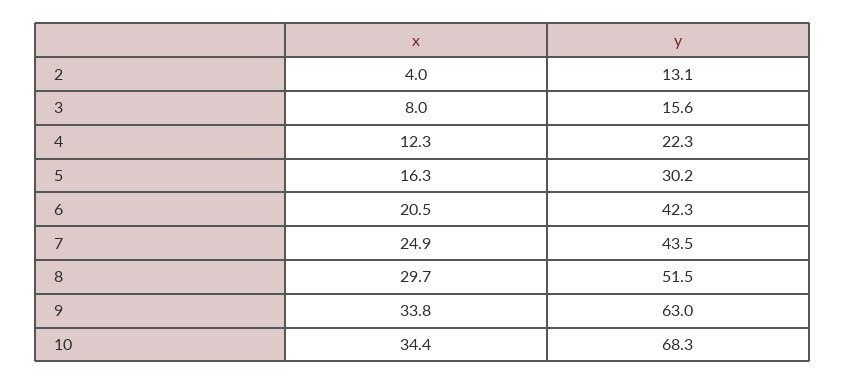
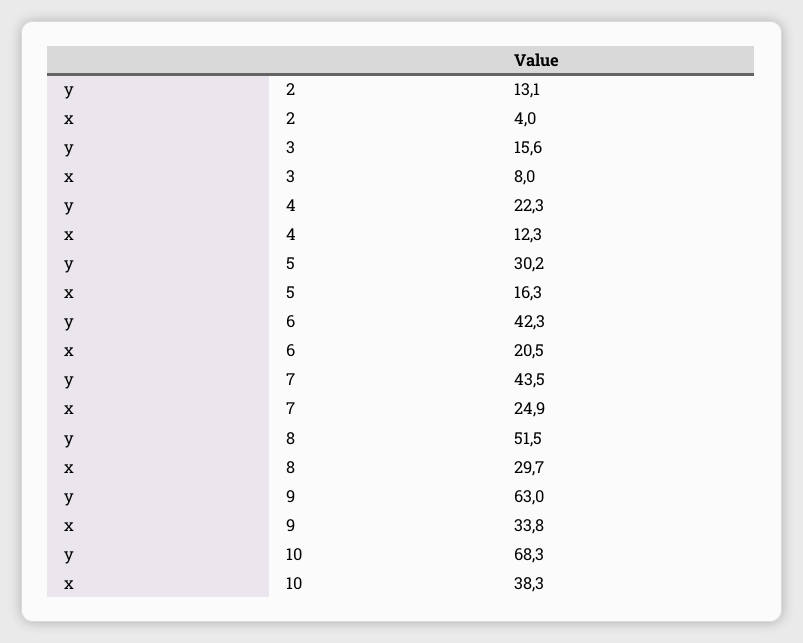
  {
    "x": {
      "2": 4,
      "3": 8,
      "4": 12.3,
      "5": 16.3,
      "6": 20.5,
      "7": 24.9,
      "8": 29.7,
      "9": 33.8,
-     "10": 34.4
+     "10": 38.3
    },
    "y": {
      "2": 13.1,
      "3": 15.6,
      "4": 22.3,
      "5": 30.2,
      "6": 42.3,
      "7": 43.5,
      "8": 51.5,
      "9": 63,
      "10": 68.3
    }
  }

